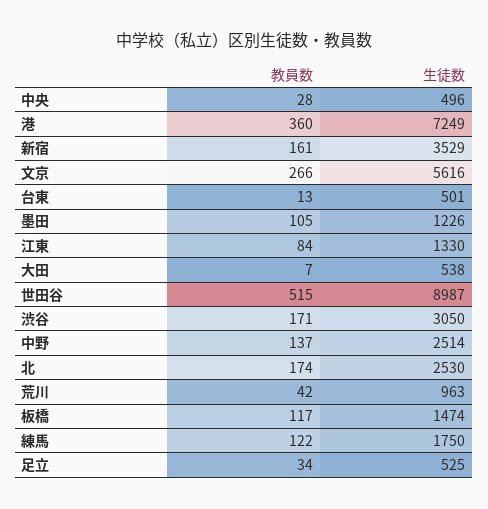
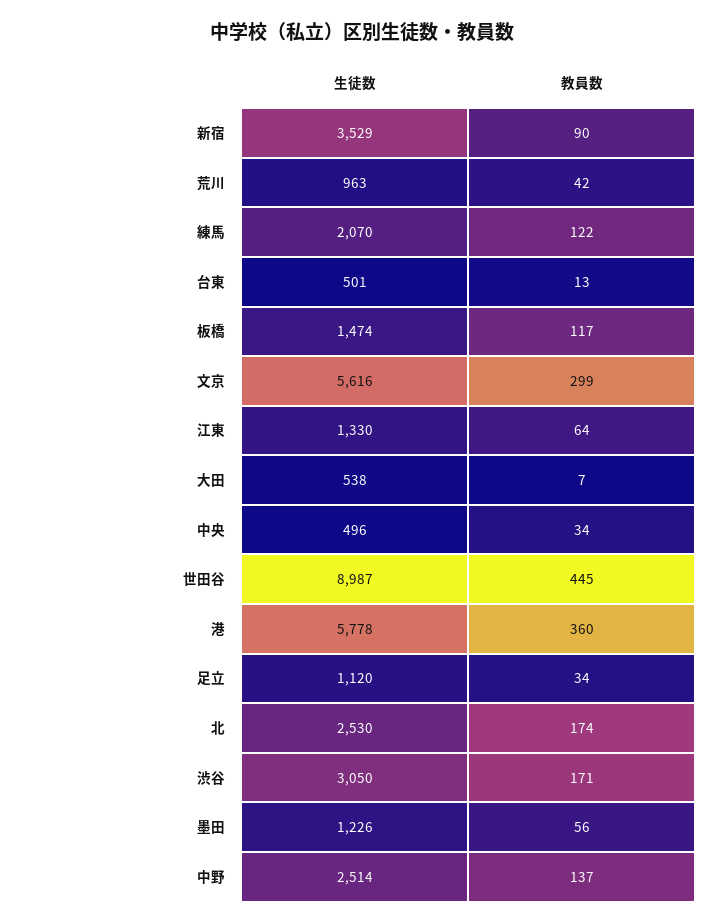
  {
    "教員数": {
-     "中央": 28,
+     "中央": 34,
      "港": 360,
-     "新宿": 161,
+     "新宿": 90,
-     "文京": 266,
+     "文京": 299,
      "台東": 13,
-     "墨田": 105,
+     "墨田": 56,
-     "江東": 84,
+     "江東": 64,
      "大田": 7,
-     "世田谷": 515,
+     "世田谷": 445,
      "渋谷": 171,
      "中野": 137,
      "北": 174,
      "荒川": 42,
      "板橋": 117,
      "練馬": 122,
      "足立": 34
    },
    "生徒数": {
      "中央": 496,
-     "港": 7249,
+     "港": 5778,
      "新宿": 3529,
      "文京": 5616,
      "台東": 501,
      "墨田": 1226,
      "江東": 1330,
      "大田": 538,
      "世田谷": 8987,
      "渋谷": 3050,
      "中野": 2514,
      "北": 2530,
      "荒川": 963,
      "板橋": 1474,
-     "練馬": 1750,
+     "練馬": 2070,
-     "足立": 525
+     "足立": 1120
    }
  }

